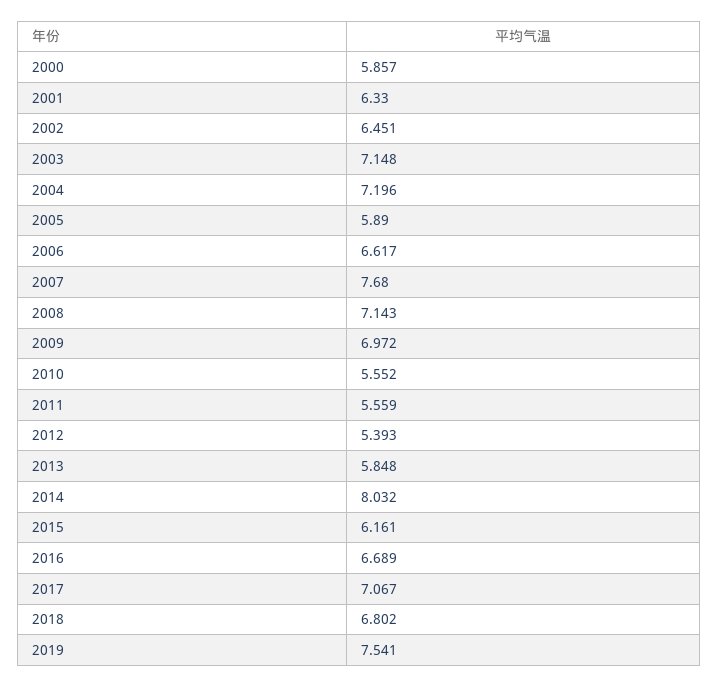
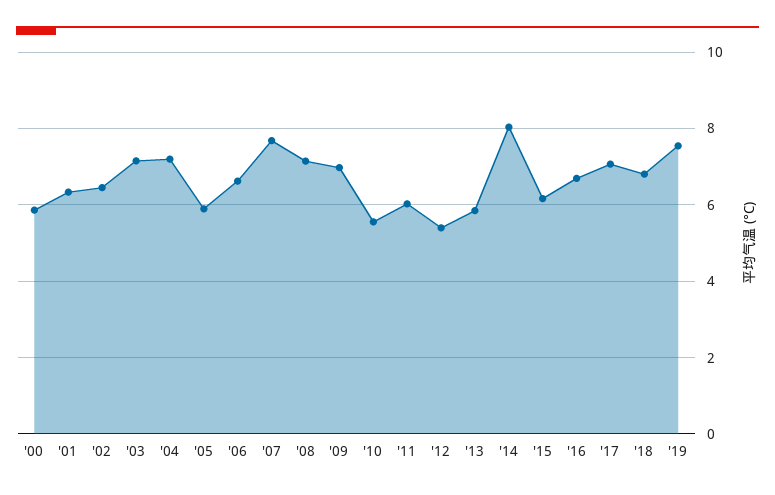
  {
    "2000": 5.857,
    "2001": 6.33,
    "2002": 6.451,
    "2003": 7.148,
    "2004": 7.196,
    "2005": 5.89,
    "2006": 6.617,
    "2007": 7.68,
    "2008": 7.143,
    "2009": 6.972,
    "2010": 5.552,
-   "2011": 5.559,
+   "2011": 6,
    "2012": 5.393,
    "2013": 5.848,
    "2014": 8.032,
    "2015": 6.161,
    "2016": 6.689,
    "2017": 7.067,
    "2018": 6.802,
    "2019": 7.541
  }

